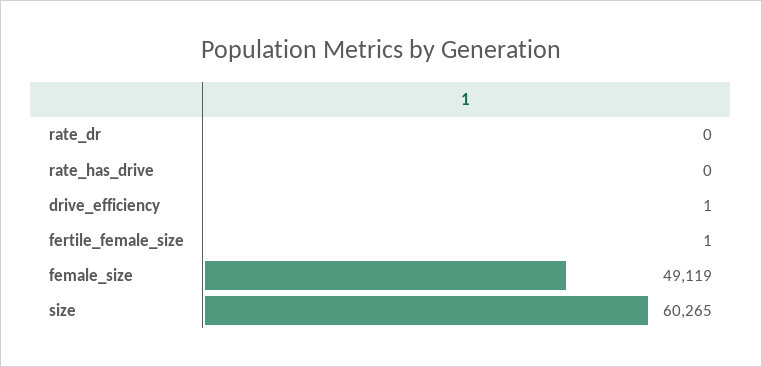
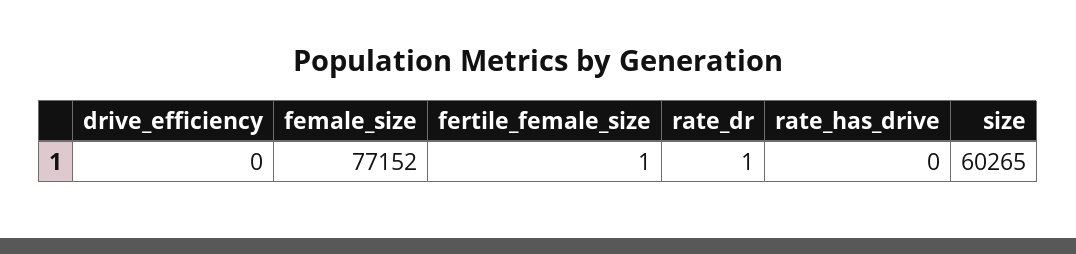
  {
-   "rate_dr": 0,
+   "rate_dr": 1,
    "rate_has_drive": 0,
-   "drive_efficiency": 1,
+   "drive_efficiency": 0,
    "fertile_female_size": 1,
-   "female_size": 49119,
+   "female_size": 77152,
    "size": 60265
  }

